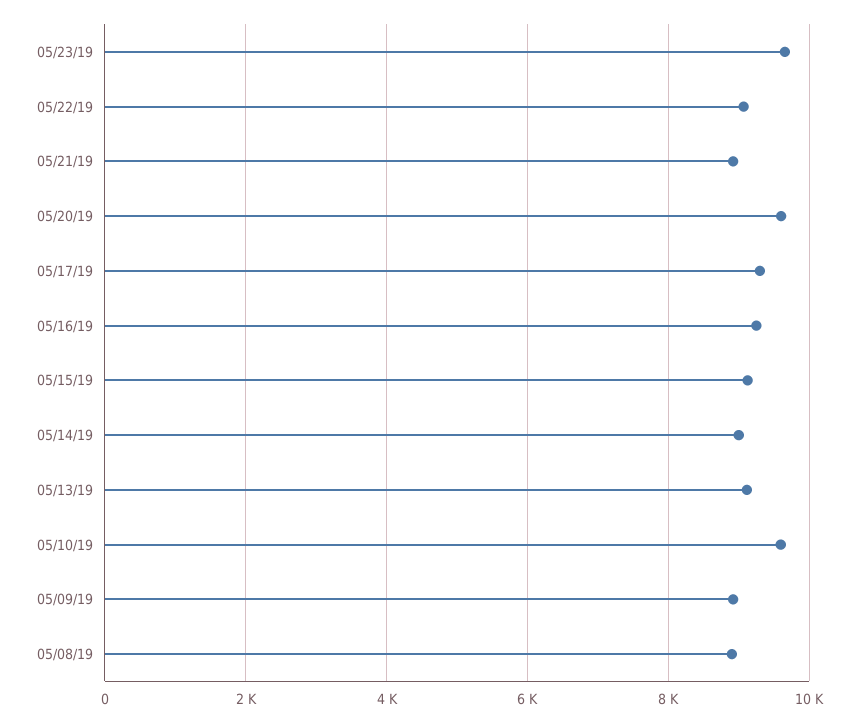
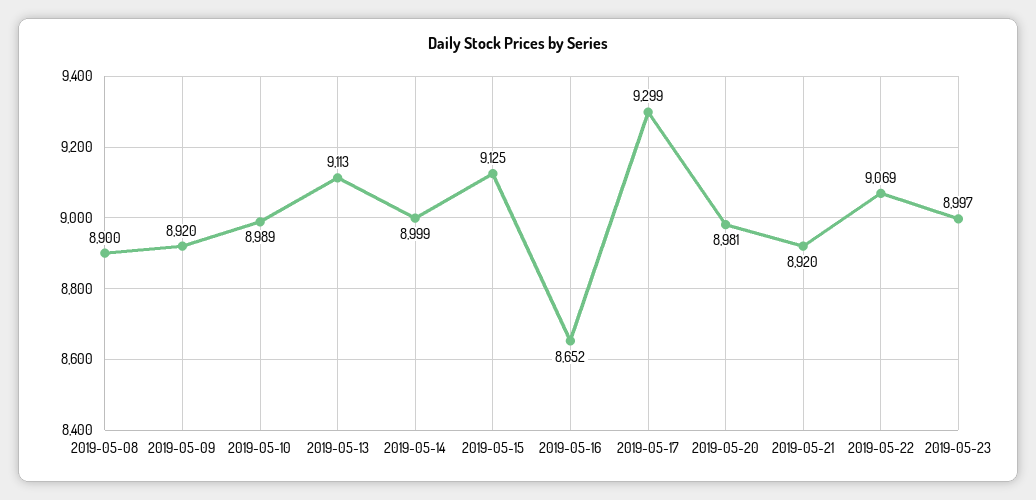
  {
-   "05/23/19": 9600,
+   "05/23/19": 8997,
    "05/22/19": 9069,
    "05/21/19": 8920,
-   "05/20/19": 9600,
+   "05/20/19": 8981,
    "05/17/19": 9299,
-   "05/16/19": 9200,
+   "05/16/19": 8652,
    "05/15/19": 9125,
    "05/14/19": 8999,
    "05/13/19": 9113,
-   "05/10/19": 9600,
+   "05/10/19": 8989,
    "05/09/19": 8920,
    "05/08/19": 8900
  }

